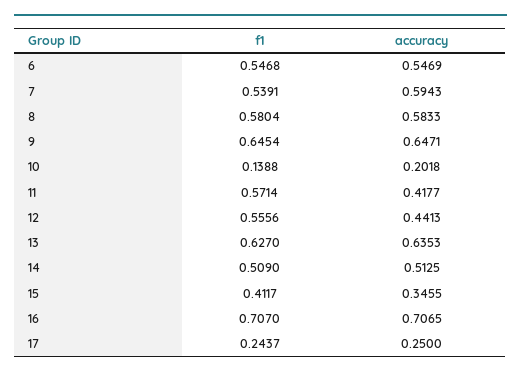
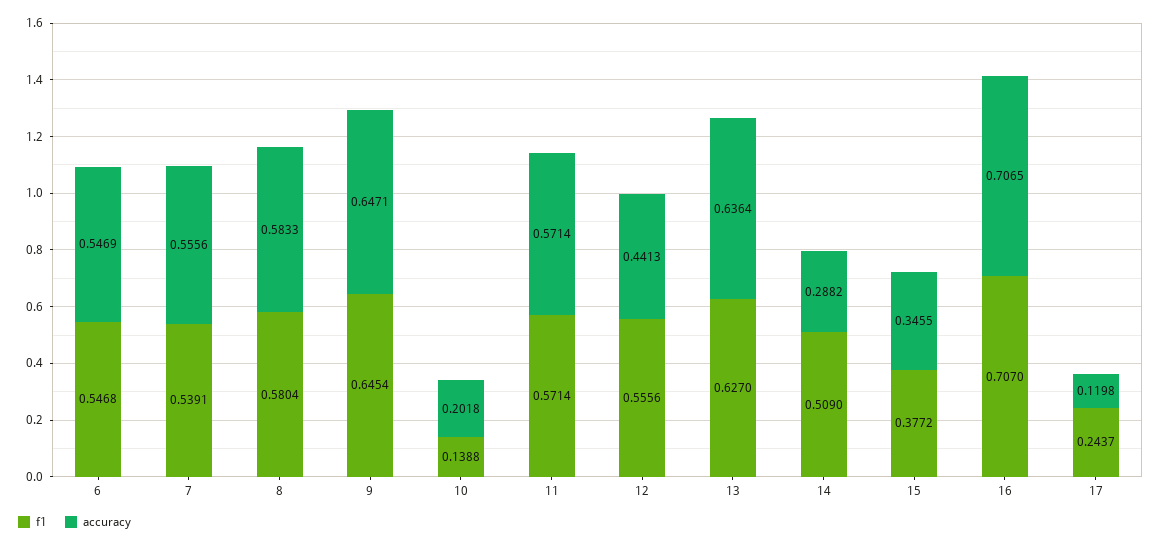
  {
    "f1": {
      "6": 0.5468,
      "7": 0.5391,
      "8": 0.5804,
      "9": 0.6454,
      "10": 0.1388,
      "11": 0.5714,
      "12": 0.5556,
      "13": 0.627,
      "14": 0.509,
-     "15": 0.4117,
+     "15": 0.3772,
      "16": 0.707,
      "17": 0.2437
    },
    "accuracy": {
      "6": 0.5469,
-     "7": 0.5943,
+     "7": 0.5556,
      "8": 0.5833,
      "9": 0.6471,
      "10": 0.2018,
-     "11": 0.4177,
+     "11": 0.5714,
      "12": 0.4413,
-     "13": 0.6353,
+     "13": 0.6364,
-     "14": 0.5125,
+     "14": 0.2882,
      "15": 0.3455,
      "16": 0.7065,
-     "17": 0.25
+     "17": 0.1198
    }
  }

